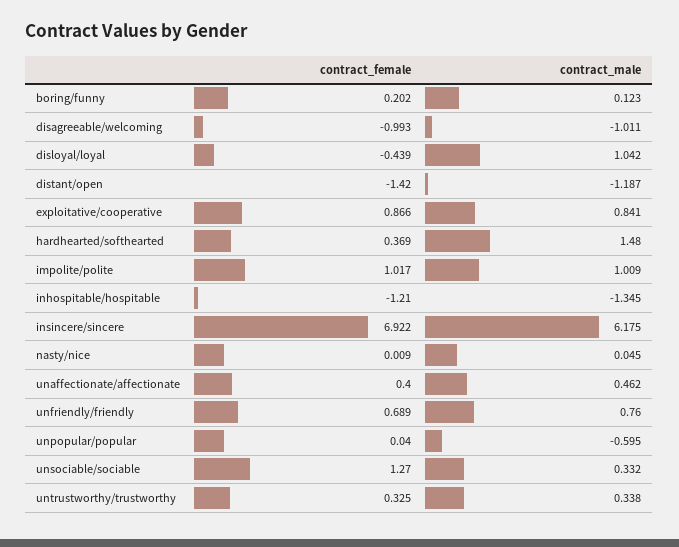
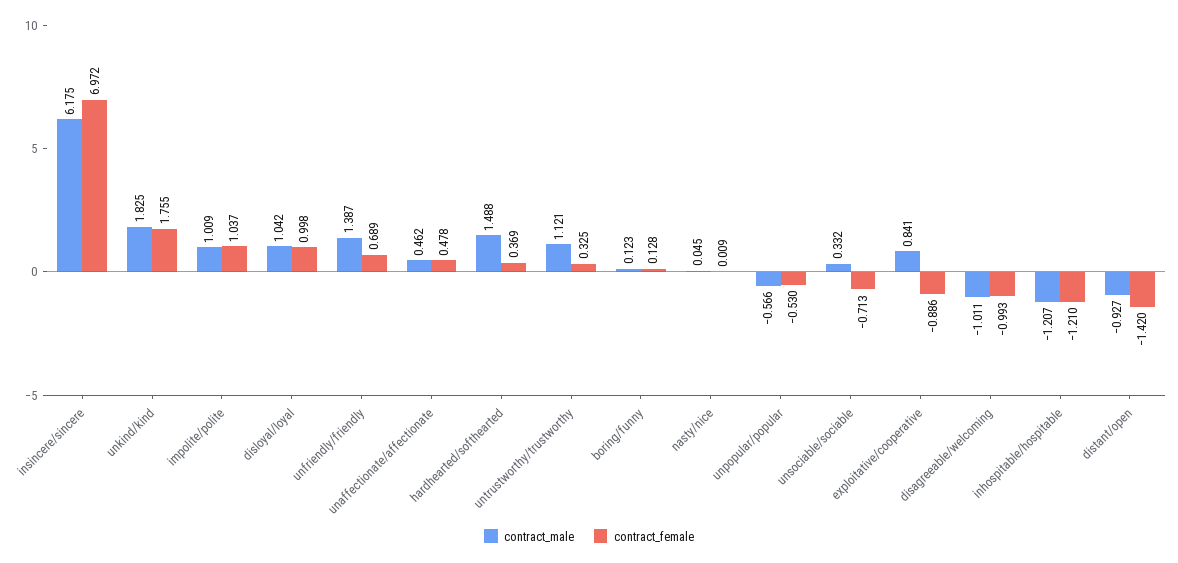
  {
    "contract_female": {
-     "boring/funny": 0.202,
+     "boring/funny": 0.128,
      "disagreeable/welcoming": -0.993,
-     "disloyal/loyal": -0.439,
+     "disloyal/loyal": 0.998,
      "distant/open": -1.42,
-     "exploitative/cooperative": 0.866,
+     "exploitative/cooperative": -0.886,
      "hardhearted/softhearted": 0.369,
-     "impolite/polite": 1.017,
+     "impolite/polite": 1.037,
      "inhospitable/hospitable": -1.21,
-     "insincere/sincere": 6.922,
+     "insincere/sincere": 6.972,
      "nasty/nice": 0.009,
-     "unaffectionate/affectionate": 0.4,
+     "unaffectionate/affectionate": 0.478,
      "unfriendly/friendly": 0.689,
-     "unpopular/popular": 0.04,
+     "unpopular/popular": -0.53,
-     "unsociable/sociable": 1.27,
+     "unsociable/sociable": -0.713,
-     "untrustworthy/trustworthy": 0.325
+     "untrustworthy/trustworthy": 0.325,
+     "unkind/kind": 1.755
    },
    "contract_male": {
      "boring/funny": 0.123,
      "disagreeable/welcoming": -1.011,
      "disloyal/loyal": 1.042,
-     "distant/open": -1.187,
+     "distant/open": -0.927,
      "exploitative/cooperative": 0.841,
-     "hardhearted/softhearted": 1.48,
+     "hardhearted/softhearted": 1.488,
      "impolite/polite": 1.009,
-     "inhospitable/hospitable": -1.345,
+     "inhospitable/hospitable": -1.207,
      "insincere/sincere": 6.175,
      "nasty/nice": 0.045,
      "unaffectionate/affectionate": 0.462,
-     "unfriendly/friendly": 0.76,
+     "unfriendly/friendly": 1.387,
-     "unpopular/popular": -0.595,
+     "unpopular/popular": -0.566,
      "unsociable/sociable": 0.332,
-     "untrustworthy/trustworthy": 0.338
+     "untrustworthy/trustworthy": 1.121,
+     "unkind/kind": 1.825
    }
  }

